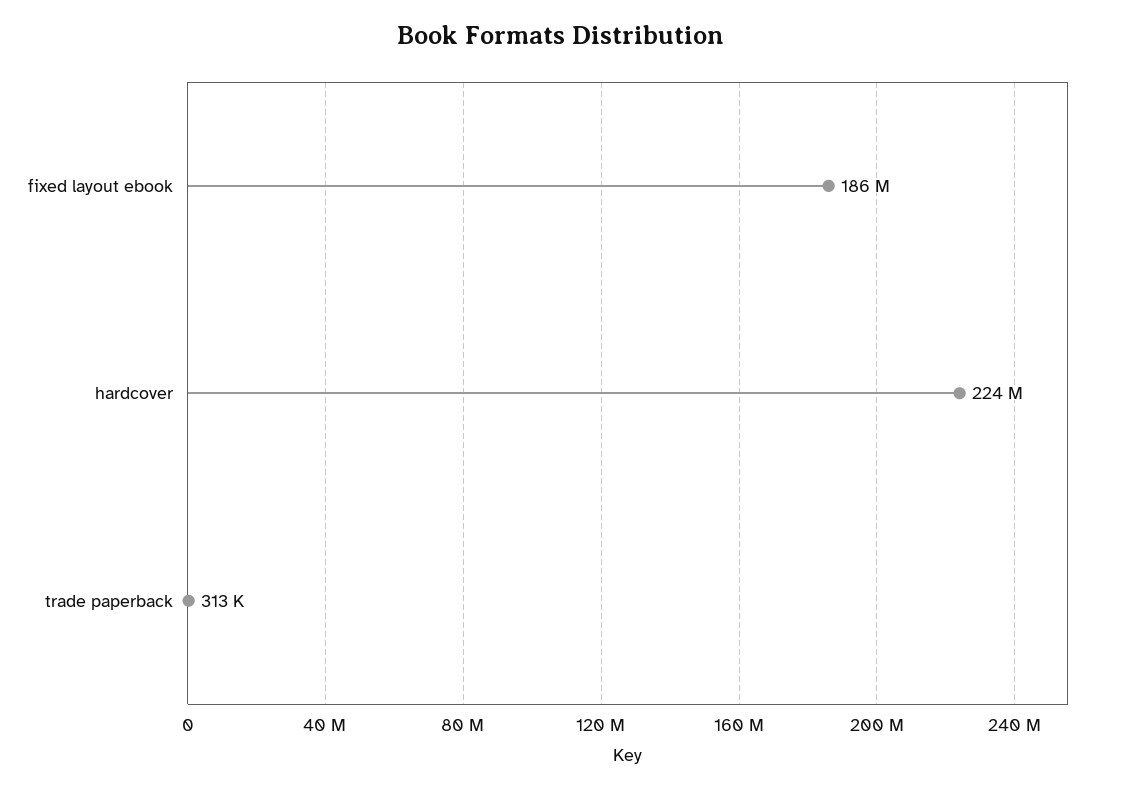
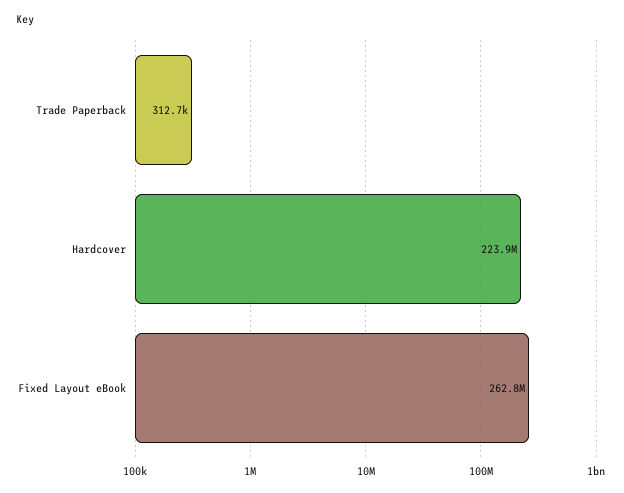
  {
-   "fixed layout ebook": 186000000,
+   "fixed layout ebook": 262800000,
    "hardcover": 223900000,
    "trade paperback": 312700
  }

